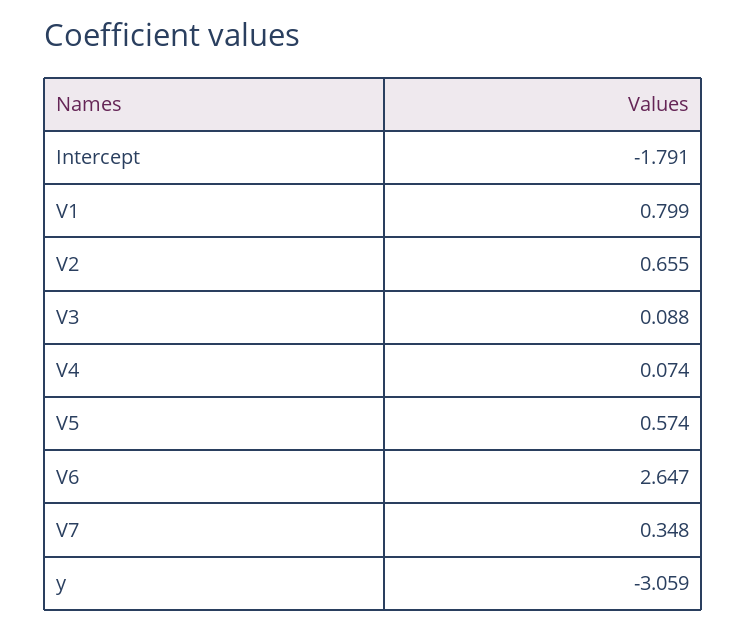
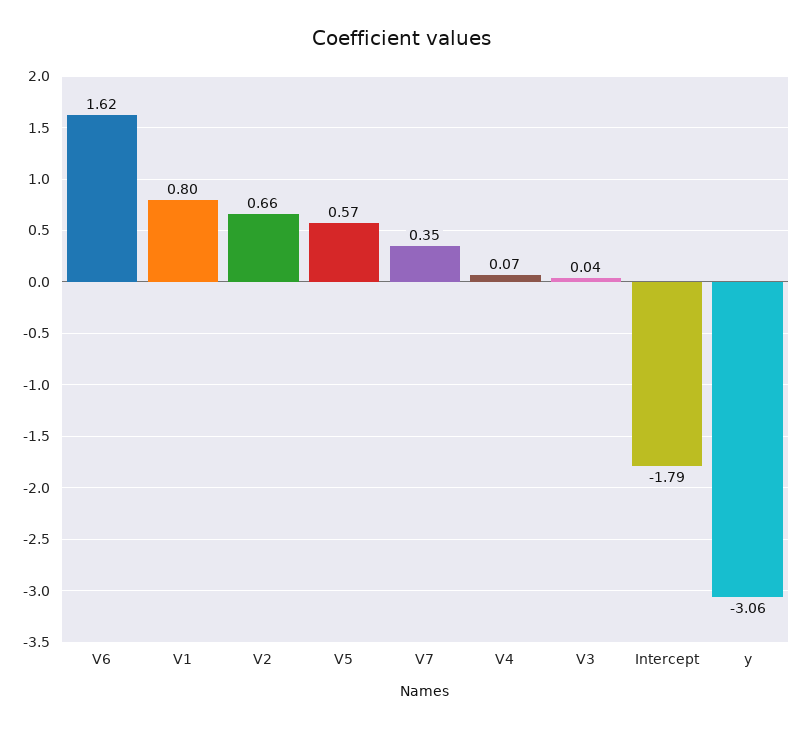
  {
    "Intercept": -1.791,
    "V1": 0.799,
    "V2": 0.655,
-   "V3": 0.088,
+   "V3": 0.04,
    "V4": 0.074,
    "V5": 0.574,
-   "V6": 2.647,
+   "V6": 1.62,
    "V7": 0.348,
    "y": -3.059
  }

